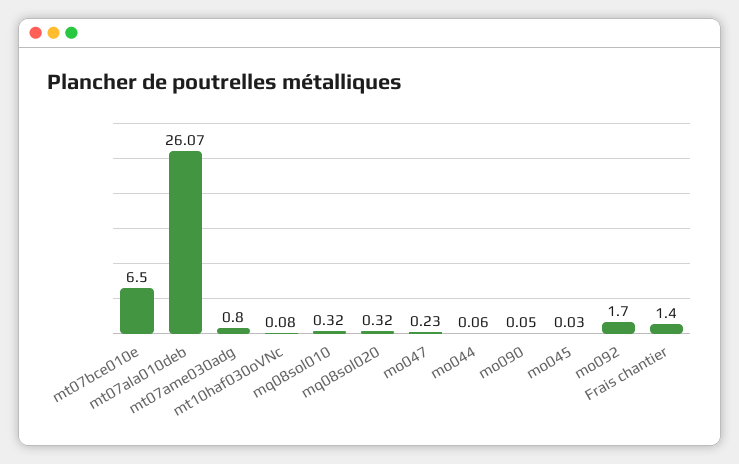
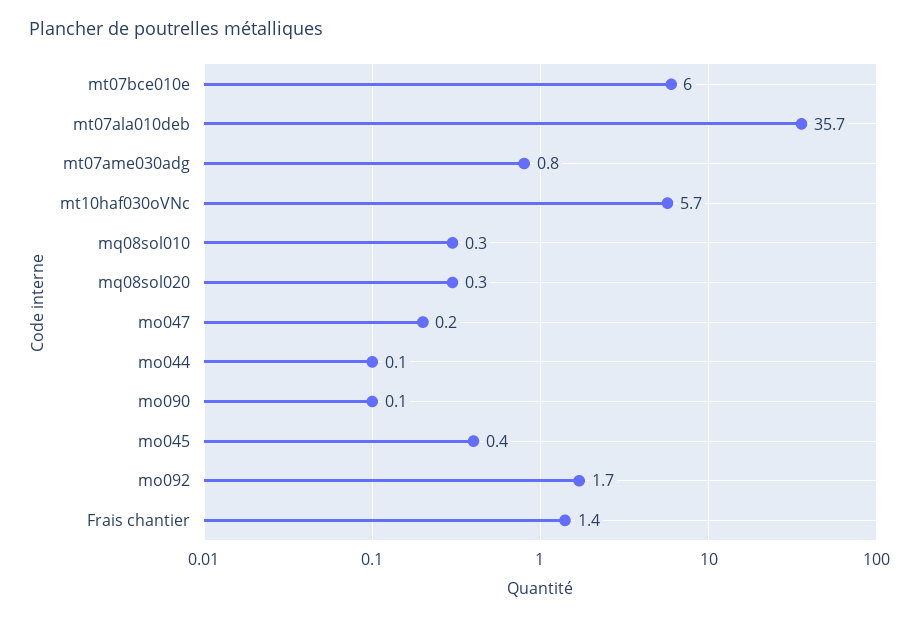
  {
-   "mt07bce010e": 6.5,
+   "mt07bce010e": 6,
-   "mt07ala010deb": 26.07,
+   "mt07ala010deb": 35.7,
    "mt07ame030adg": 0.8,
-   "mt10haf030oVNc": 0.08,
+   "mt10haf030oVNc": 5.7,
    "mq08sol010": 0.32,
    "mq08sol020": 0.32,
    "mo047": 0.23,
    "mo044": 0.06,
    "mo090": 0.05,
-   "mo045": 0.03,
+   "mo045": 0.4,
    "mo092": 1.7,
    "Frais chantier": 1.4
  }

